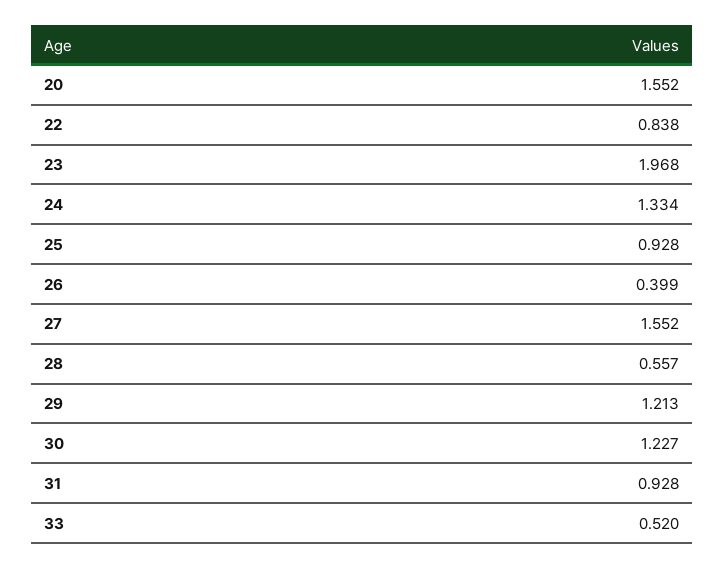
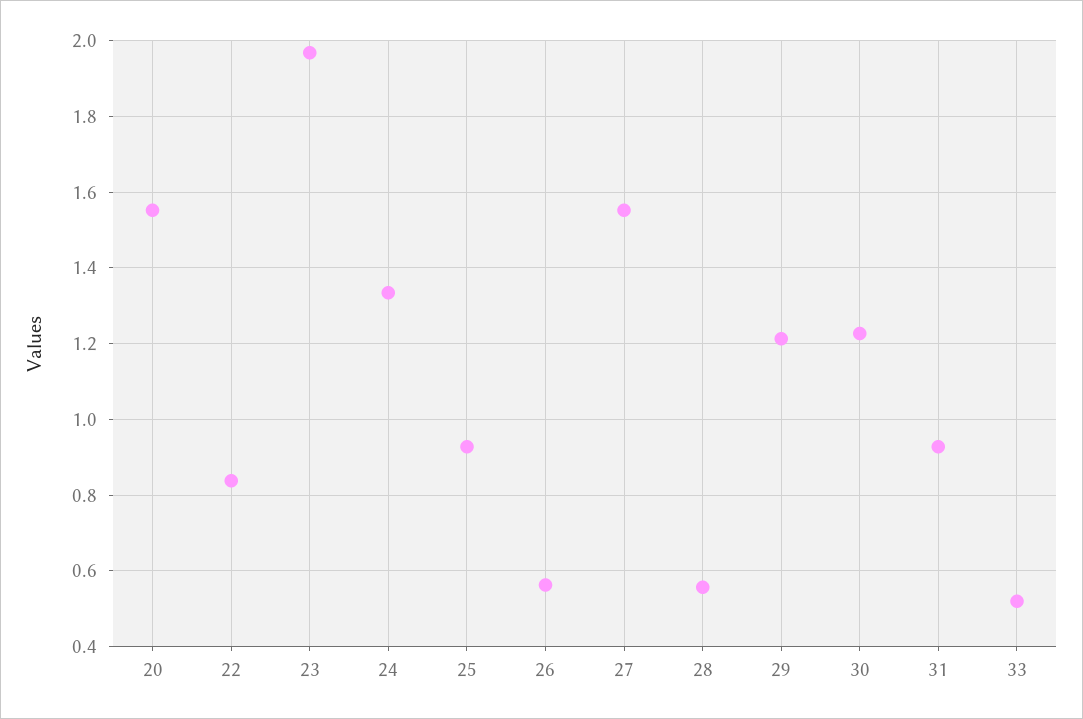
  {
    "20": 1.552,
    "22": 0.838,
    "23": 1.968,
    "24": 1.334,
    "25": 0.928,
-   "26": 0.399,
+   "26": 0.56,
    "27": 1.552,
    "28": 0.557,
    "29": 1.213,
    "30": 1.227,
    "31": 0.928,
    "33": 0.52
  }

